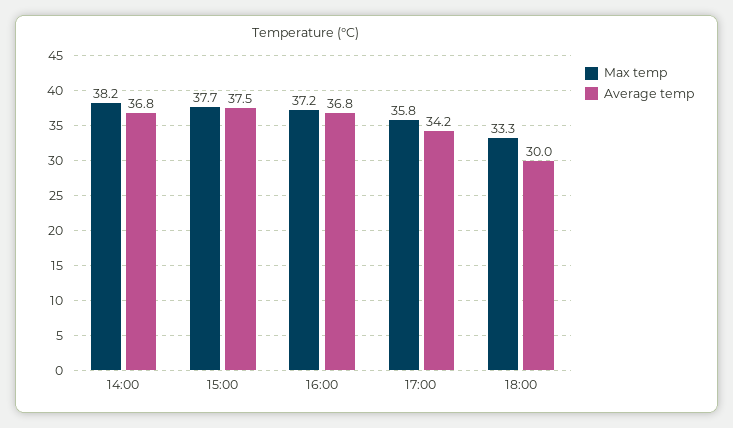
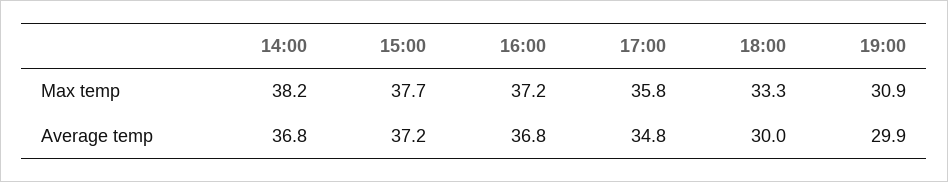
  {
    "Max temp": {
      "14:00": 38.2,
      "15:00": 37.7,
      "16:00": 37.2,
      "17:00": 35.8,
-     "18:00": 33.3
+     "18:00": 33.3,
+     "19:00": 30.9
    },
    "Average temp": {
      "14:00": 36.8,
-     "15:00": 37.5,
+     "15:00": 37.2,
      "16:00": 36.8,
-     "17:00": 34.2,
+     "17:00": 34.8,
-     "18:00": 30
+     "18:00": 30,
+     "19:00": 29.9
    }
  }

